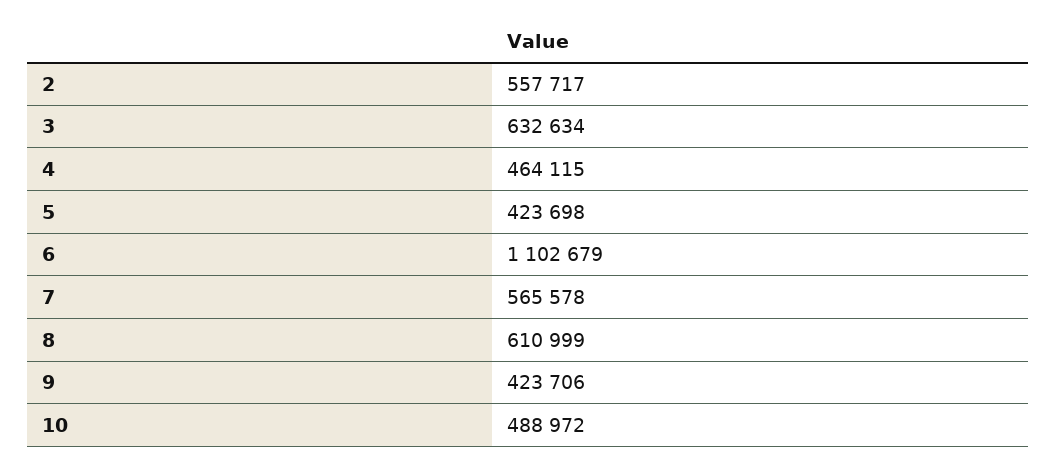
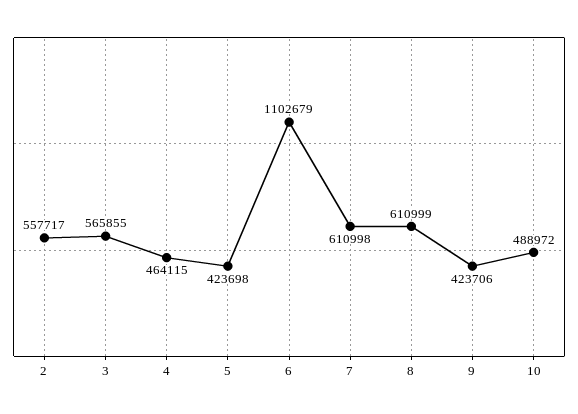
  {
    "2": 557717,
-   "3": 632634,
+   "3": 565855,
    "4": 464115,
    "5": 423698,
    "6": 1102679,
-   "7": 565578,
+   "7": 610998,
    "8": 610999,
    "9": 423706,
    "10": 488972
  }

